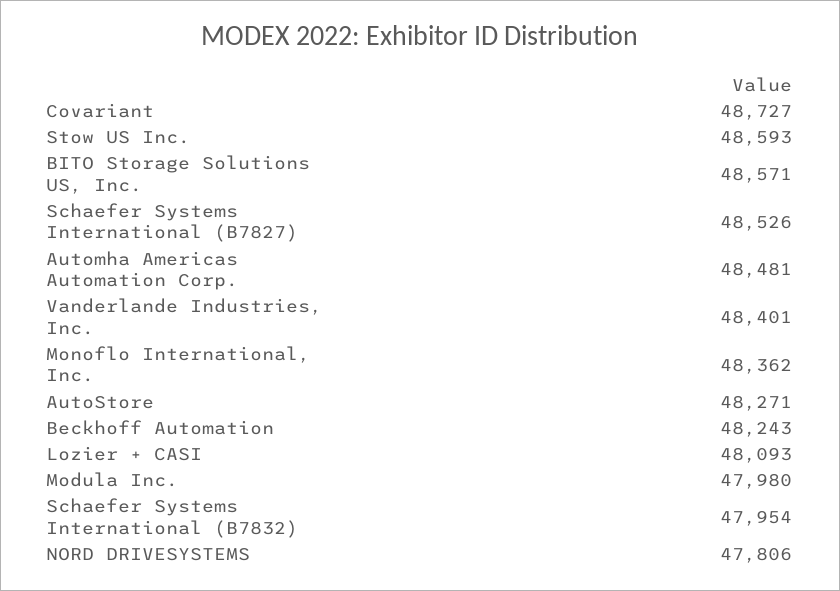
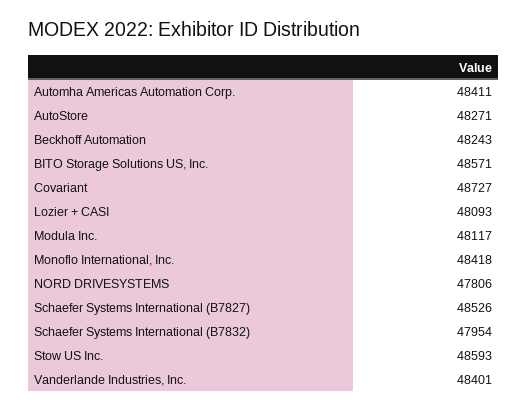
  {
    "Covariant": 48727,
    "Stow US Inc.": 48593,
    "BITO Storage Solutions US, Inc.": 48571,
    "Schaefer Systems International (B7827)": 48526,
-   "Automha Americas Automation Corp.": 48481,
+   "Automha Americas Automation Corp.": 48411,
    "Vanderlande Industries, Inc.": 48401,
-   "Monoflo International, Inc.": 48362,
+   "Monoflo International, Inc.": 48418,
    "AutoStore": 48271,
    "Beckhoff Automation": 48243,
    "Lozier + CASI": 48093,
-   "Modula Inc.": 47980,
+   "Modula Inc.": 48117,
    "Schaefer Systems International (B7832)": 47954,
    "NORD DRIVESYSTEMS": 47806
  }

